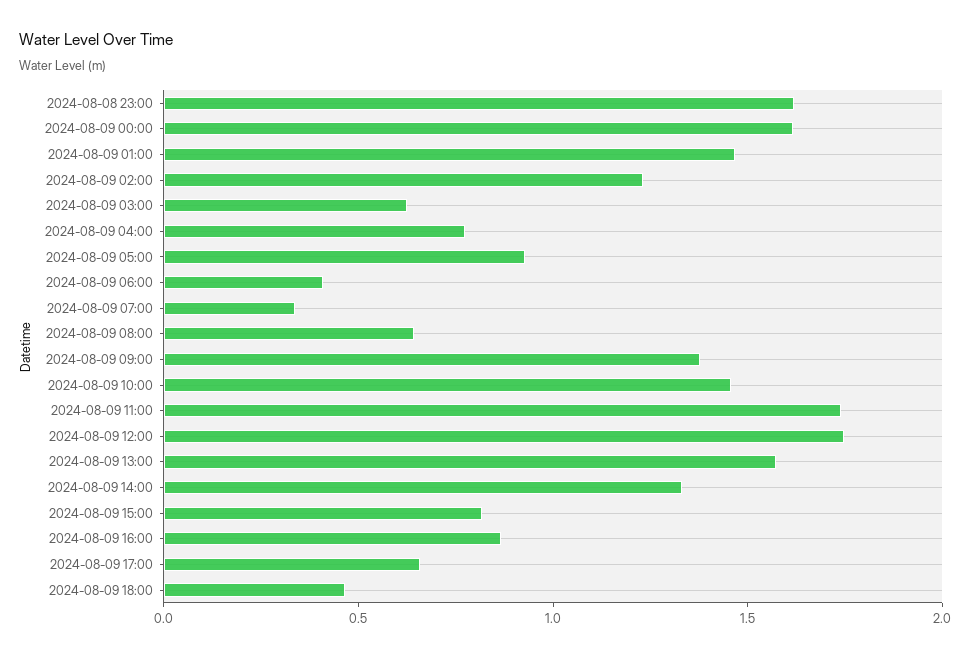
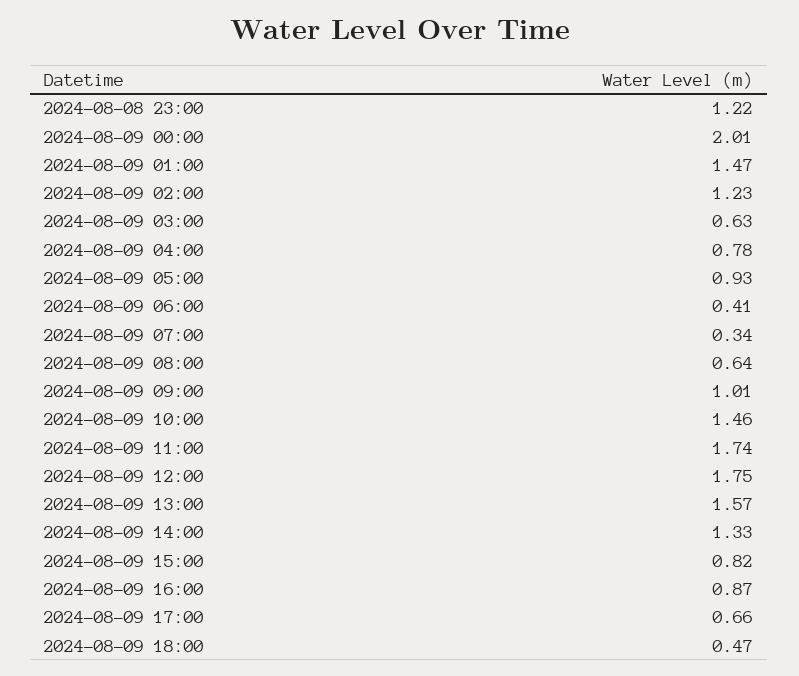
  {
-   "2024-08-08 23:00": 1.6,
+   "2024-08-08 23:00": 1.22,
-   "2024-08-09 00:00": 1.6,
+   "2024-08-09 00:00": 2.01,
    "2024-08-09 01:00": 1.47,
    "2024-08-09 02:00": 1.23,
    "2024-08-09 03:00": 0.63,
    "2024-08-09 04:00": 0.78,
    "2024-08-09 05:00": 0.93,
    "2024-08-09 06:00": 0.41,
    "2024-08-09 07:00": 0.34,
    "2024-08-09 08:00": 0.64,
-   "2024-08-09 09:00": 1.4,
+   "2024-08-09 09:00": 1.01,
    "2024-08-09 10:00": 1.46,
    "2024-08-09 11:00": 1.74,
    "2024-08-09 12:00": 1.75,
    "2024-08-09 13:00": 1.57,
    "2024-08-09 14:00": 1.33,
    "2024-08-09 15:00": 0.82,
    "2024-08-09 16:00": 0.87,
    "2024-08-09 17:00": 0.66,
    "2024-08-09 18:00": 0.47
  }

